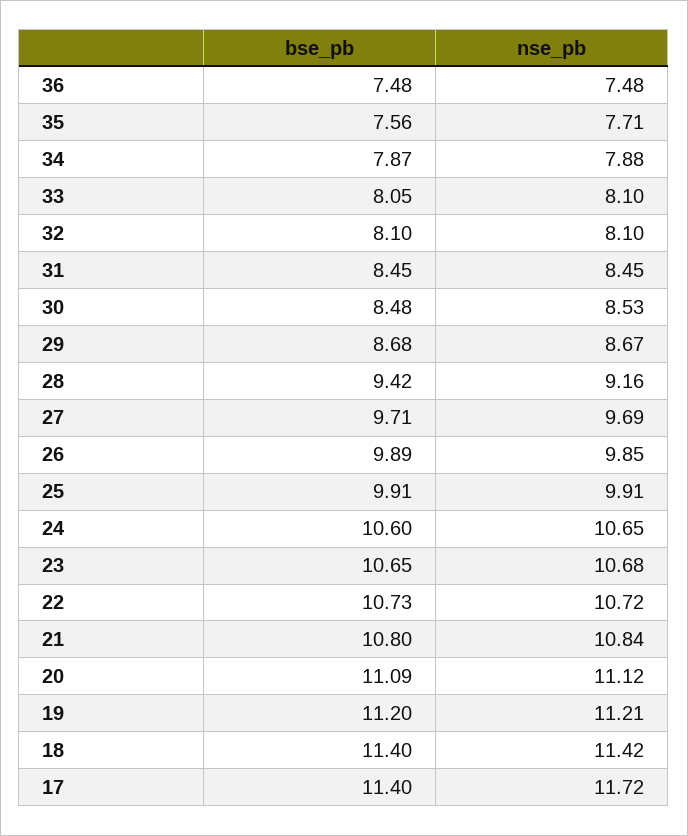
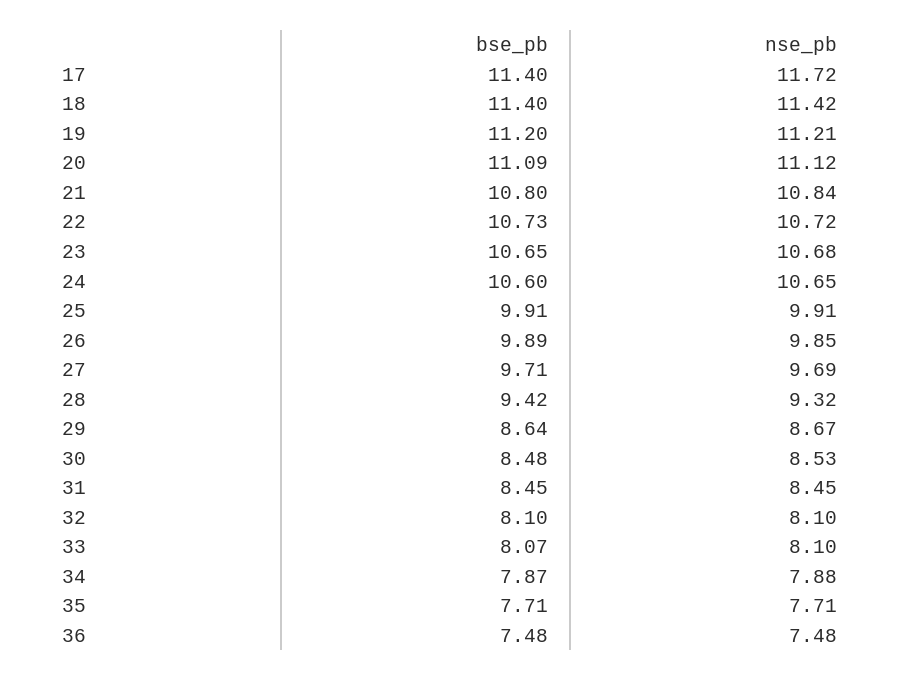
  {
    "bse_pb": {
      "36": 7.48,
-     "35": 7.56,
+     "35": 7.71,
      "34": 7.87,
-     "33": 8.05,
+     "33": 8.07,
      "32": 8.1,
      "31": 8.45,
      "30": 8.48,
-     "29": 8.68,
+     "29": 8.64,
      "28": 9.42,
      "27": 9.71,
      "26": 9.89,
      "25": 9.91,
      "24": 10.6,
      "23": 10.65,
      "22": 10.73,
      "21": 10.8,
      "20": 11.09,
      "19": 11.2,
      "18": 11.4,
      "17": 11.4
    },
    "nse_pb": {
      "36": 7.48,
      "35": 7.71,
      "34": 7.88,
      "33": 8.1,
      "32": 8.1,
      "31": 8.45,
      "30": 8.53,
      "29": 8.67,
-     "28": 9.16,
+     "28": 9.32,
      "27": 9.69,
      "26": 9.85,
      "25": 9.91,
      "24": 10.65,
      "23": 10.68,
      "22": 10.72,
      "21": 10.84,
      "20": 11.12,
      "19": 11.21,
      "18": 11.42,
      "17": 11.72
    }
  }

